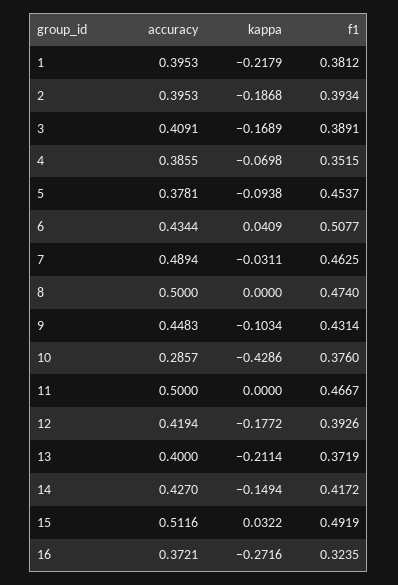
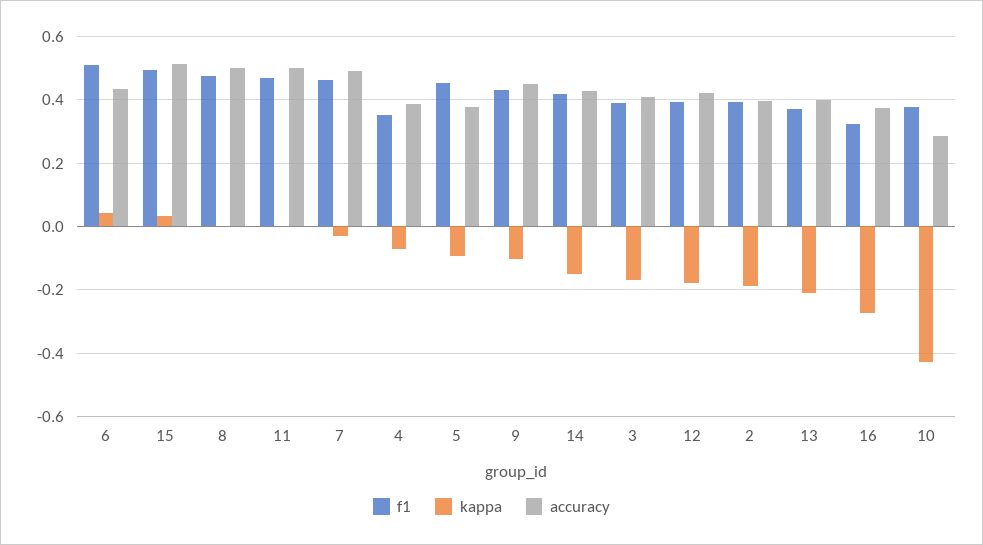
  {
    "accuracy": {
-     "1": 0.3953,
      "2": 0.3953,
      "3": 0.4091,
      "4": 0.3855,
      "5": 0.3781,
      "6": 0.4344,
      "7": 0.4894,
      "8": 0.5,
      "9": 0.4483,
      "10": 0.2857,
      "11": 0.5,
      "12": 0.4194,
      "13": 0.4,
      "14": 0.427,
      "15": 0.5116,
      "16": 0.3721
    },
    "kappa": {
-     "1": -0.2179,
      "2": -0.1868,
      "3": -0.1689,
      "4": -0.0698,
      "5": -0.0938,
      "6": 0.0409,
      "7": -0.0311,
      "8": 0,
      "9": -0.1034,
      "10": -0.4286,
      "11": 0,
      "12": -0.1772,
      "13": -0.2114,
      "14": -0.1494,
      "15": 0.0322,
      "16": -0.2716
    },
    "f1": {
-     "1": 0.3812,
      "2": 0.3934,
      "3": 0.3891,
      "4": 0.3515,
      "5": 0.4537,
      "6": 0.5077,
      "7": 0.4625,
      "8": 0.474,
      "9": 0.4314,
      "10": 0.376,
      "11": 0.4667,
      "12": 0.3926,
      "13": 0.3719,
      "14": 0.4172,
      "15": 0.4919,
      "16": 0.3235
    }
  }

